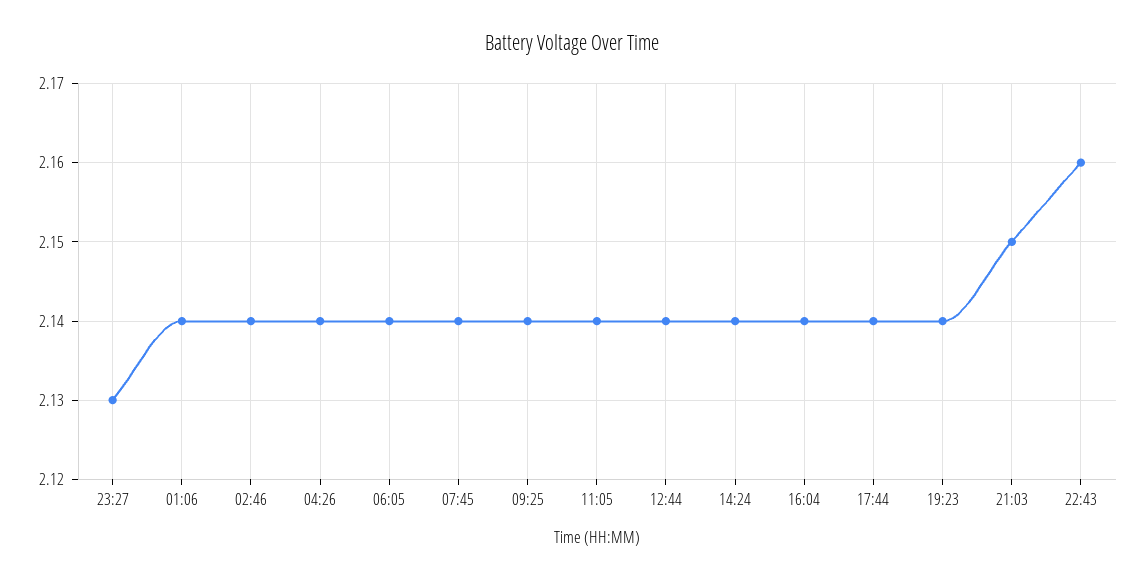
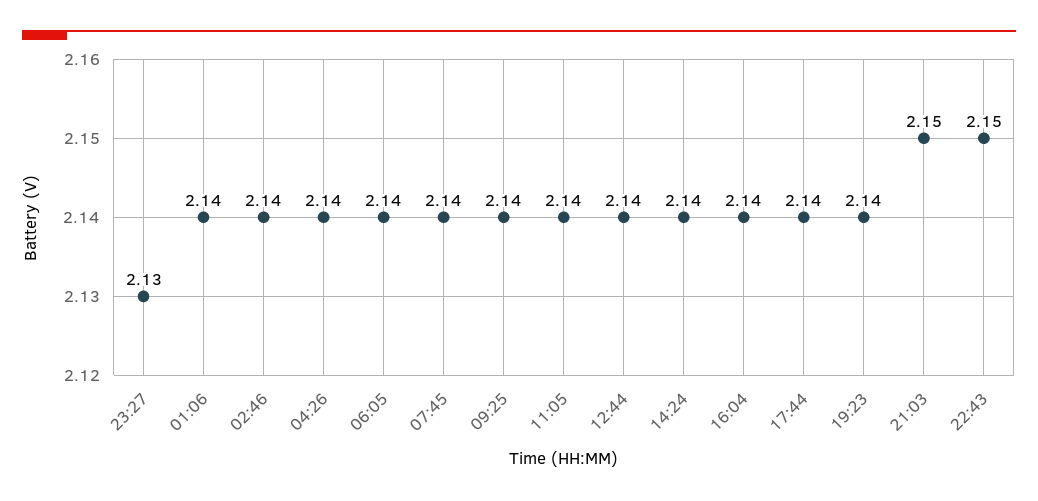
  {
    "23:27": 2.13,
    "01:06": 2.14,
    "02:46": 2.14,
    "04:26": 2.14,
    "06:05": 2.14,
    "07:45": 2.14,
    "09:25": 2.14,
    "11:05": 2.14,
    "12:44": 2.14,
    "14:24": 2.14,
    "16:04": 2.14,
    "17:44": 2.14,
    "19:23": 2.14,
    "21:03": 2.15,
-   "22:43": 2.16
+   "22:43": 2.15
  }

